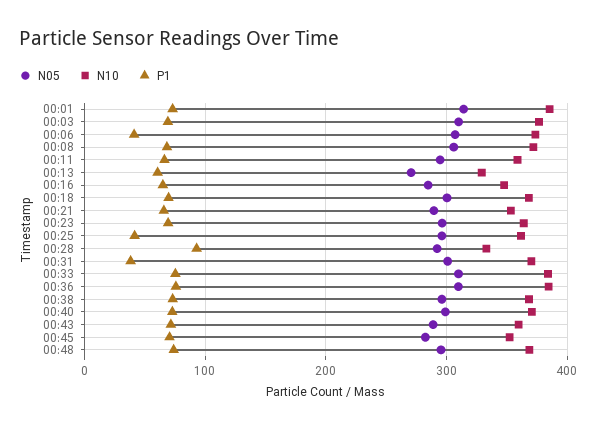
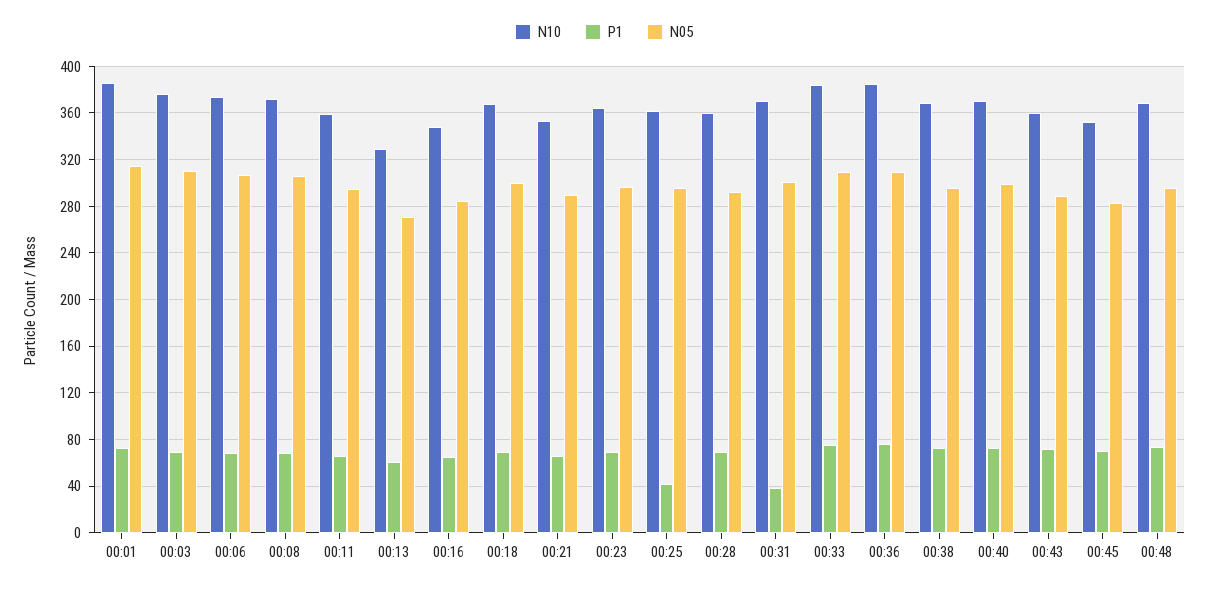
  {
    "N05": {
      "00:01": 310,
      "00:03": 310,
      "00:06": 310,
      "00:08": 310,
      "00:11": 290,
      "00:13": 270,
      "00:16": 280,
      "00:18": 300,
      "00:21": 290,
      "00:23": 300,
      "00:25": 300,
      "00:28": 290,
      "00:31": 300,
      "00:33": 310,
      "00:36": 310,
      "00:38": 300,
      "00:40": 300,
      "00:43": 290,
      "00:45": 280,
      "00:48": 300
    },
    "N10": {
      "00:01": 390,
      "00:03": 380,
      "00:06": 370,
      "00:08": 370,
      "00:11": 360,
      "00:13": 330,
      "00:16": 350,
      "00:18": 370,
      "00:21": 350,
      "00:23": 360,
      "00:25": 360,
-     "00:28": 330,
+     "00:28": 360,
      "00:31": 370,
      "00:33": 380,
      "00:36": 380,
      "00:38": 370,
      "00:40": 370,
      "00:43": 360,
      "00:45": 350,
      "00:48": 370
    },
    "P1": {
      "00:01": 70,
      "00:03": 70,
-     "00:06": 40,
+     "00:06": 70,
      "00:08": 70,
      "00:11": 70,
      "00:13": 60,
      "00:16": 60,
      "00:18": 70,
      "00:21": 70,
      "00:23": 70,
      "00:25": 40,
-     "00:28": 90,
+     "00:28": 70,
      "00:31": 40,
      "00:33": 80,
      "00:36": 80,
      "00:38": 70,
      "00:40": 70,
      "00:43": 70,
      "00:45": 70,
      "00:48": 70
    }
  }

